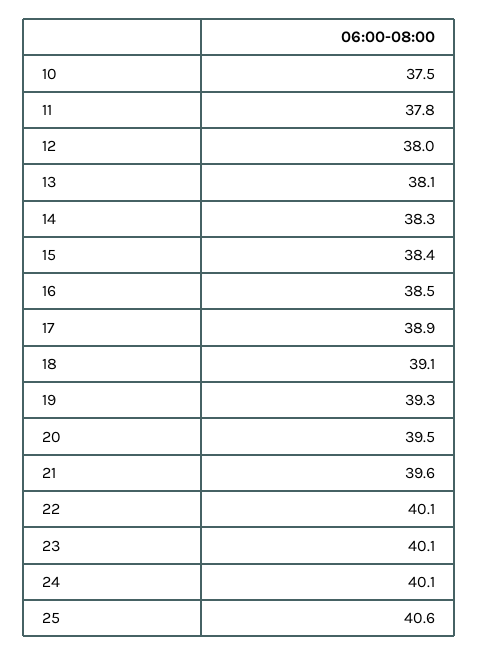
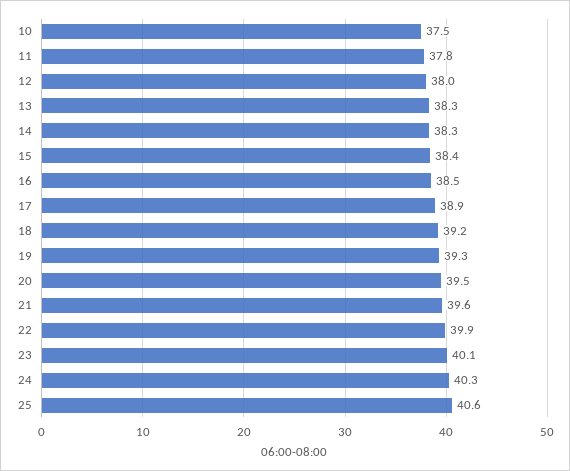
  {
    "10": 37.5,
    "11": 37.8,
    "12": 38,
-   "13": 38.1,
+   "13": 38.3,
    "14": 38.3,
    "15": 38.4,
    "16": 38.5,
    "17": 38.9,
-   "18": 39.1,
+   "18": 39.2,
    "19": 39.3,
    "20": 39.5,
    "21": 39.6,
-   "22": 40.1,
+   "22": 39.9,
    "23": 40.1,
-   "24": 40.1,
+   "24": 40.3,
    "25": 40.6
  }

